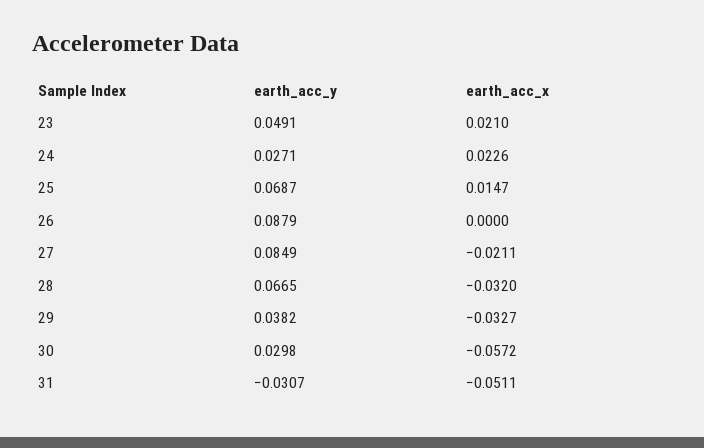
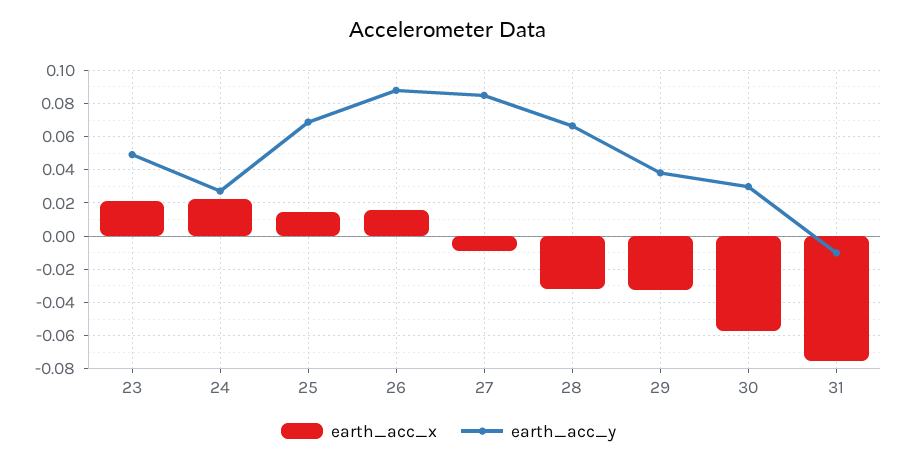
  {
    "earth_acc_y": {
      "23": 0.0491,
      "24": 0.0271,
      "25": 0.0687,
      "26": 0.0879,
      "27": 0.0849,
      "28": 0.0665,
      "29": 0.0382,
      "30": 0.0298,
-     "31": -0.0307
+     "31": -0.01
    },
    "earth_acc_x": {
      "23": 0.021,
      "24": 0.0226,
      "25": 0.0147,
-     "26": 0,
+     "26": 0.015,
-     "27": -0.0211,
+     "27": -0.01,
      "28": -0.032,
      "29": -0.0327,
      "30": -0.0572,
-     "31": -0.0511
+     "31": -0.075
    }
  }

